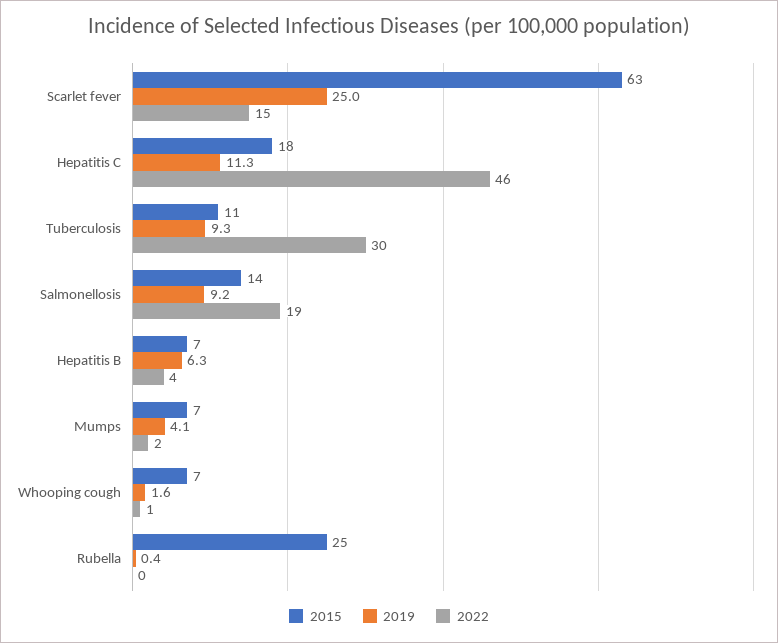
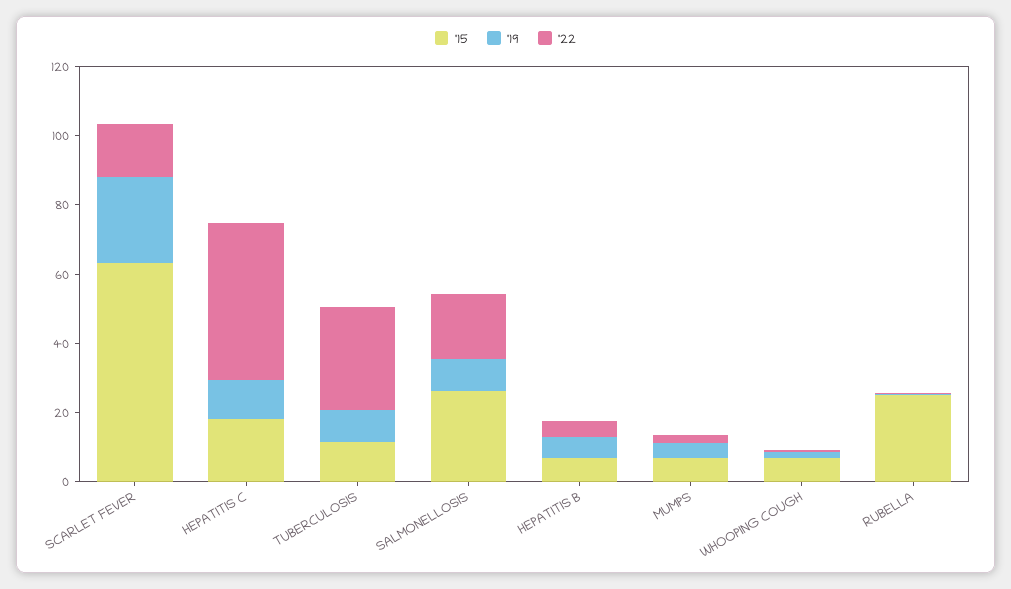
  {
    "2015": {
      "Scarlet fever": 63,
      "Hepatitis C": 18,
      "Tuberculosis": 11,
-     "Salmonellosis": 14,
+     "Salmonellosis": 25,
      "Hepatitis B": 7,
      "Mumps": 7,
      "Whooping cough": 7,
      "Rubella": 25
    },
    "2019": {
      "Scarlet fever": 25,
      "Hepatitis C": 11.3,
      "Tuberculosis": 9.3,
      "Salmonellosis": 9.2,
      "Hepatitis B": 6.3,
      "Mumps": 4.1,
      "Whooping cough": 1.6,
      "Rubella": 0.4
    },
    "2022": {
      "Scarlet fever": 15,
      "Hepatitis C": 46,
      "Tuberculosis": 30,
      "Salmonellosis": 19,
      "Hepatitis B": 4,
      "Mumps": 2,
      "Whooping cough": 1,
      "Rubella": 0
    }
  }

